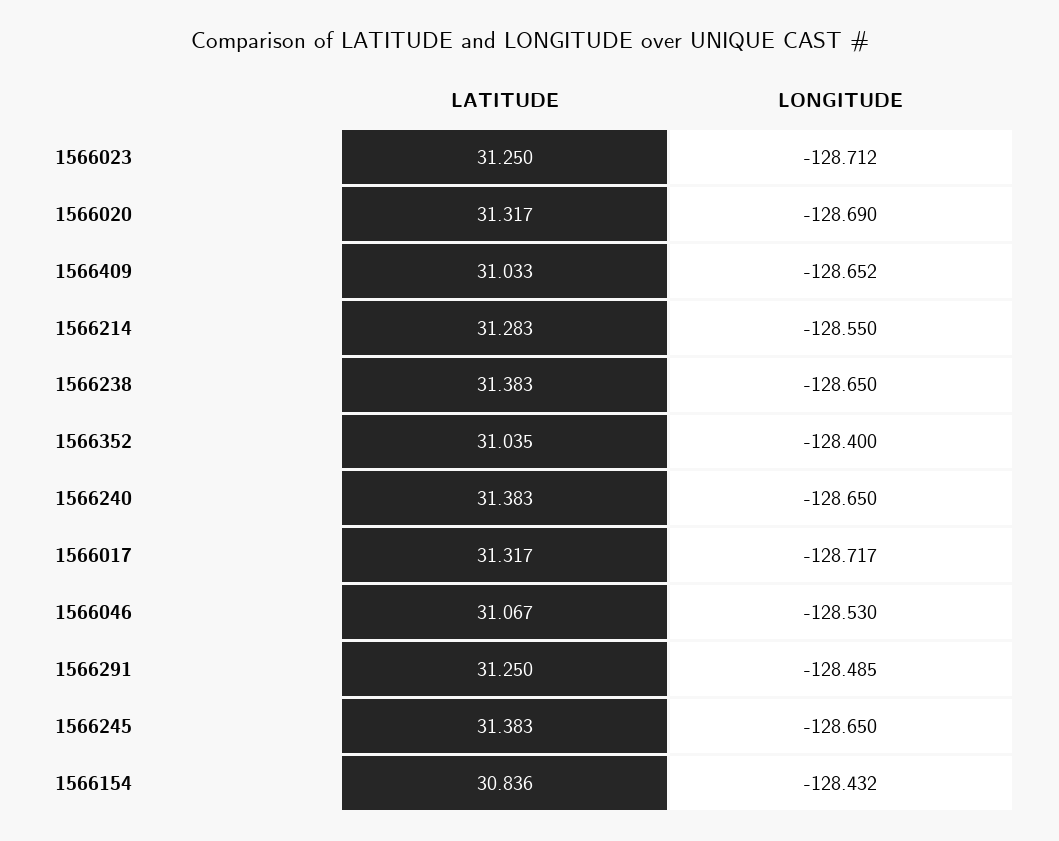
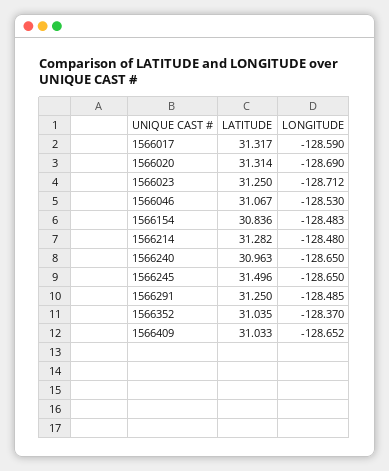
  {
    "LATITUDE": {
      "1566023": 31.25,
-     "1566020": 31.317,
+     "1566020": 31.314,
      "1566409": 31.033,
-     "1566214": 31.283,
+     "1566214": 31.282,
-     "1566238": 31.383,
      "1566352": 31.035,
-     "1566240": 31.383,
+     "1566240": 30.963,
      "1566017": 31.317,
      "1566046": 31.067,
      "1566291": 31.25,
-     "1566245": 31.383,
+     "1566245": 31.496,
      "1566154": 30.836
    },
    "LONGITUDE": {
      "1566023": -128.712,
      "1566020": -128.69,
      "1566409": -128.652,
-     "1566214": -128.55,
+     "1566214": -128.48,
-     "1566238": -128.65,
-     "1566352": -128.4,
+     "1566352": -128.37,
      "1566240": -128.65,
-     "1566017": -128.717,
+     "1566017": -128.59,
      "1566046": -128.53,
      "1566291": -128.485,
      "1566245": -128.65,
-     "1566154": -128.432
+     "1566154": -128.483
    }
  }

